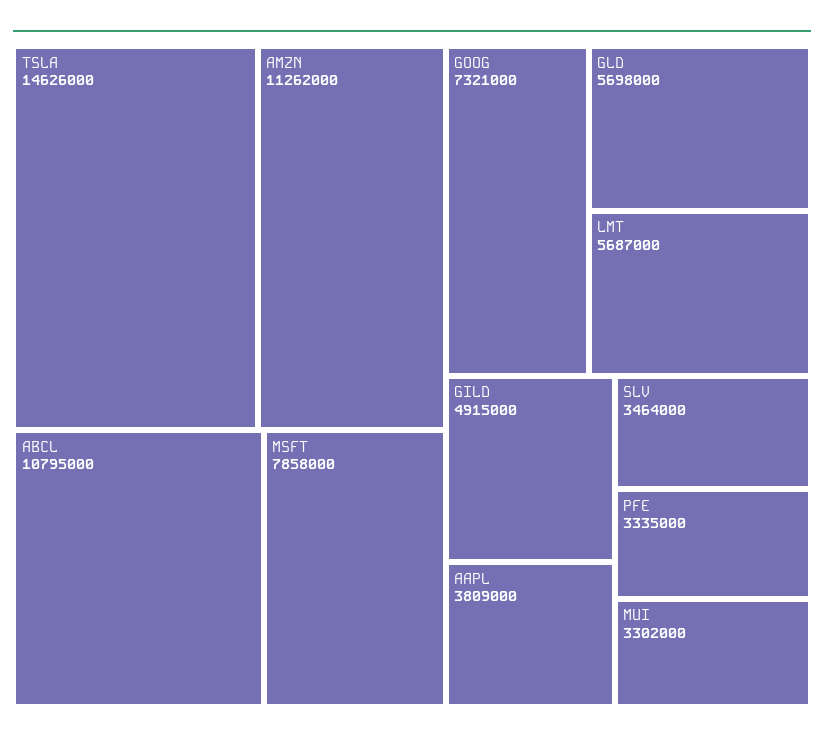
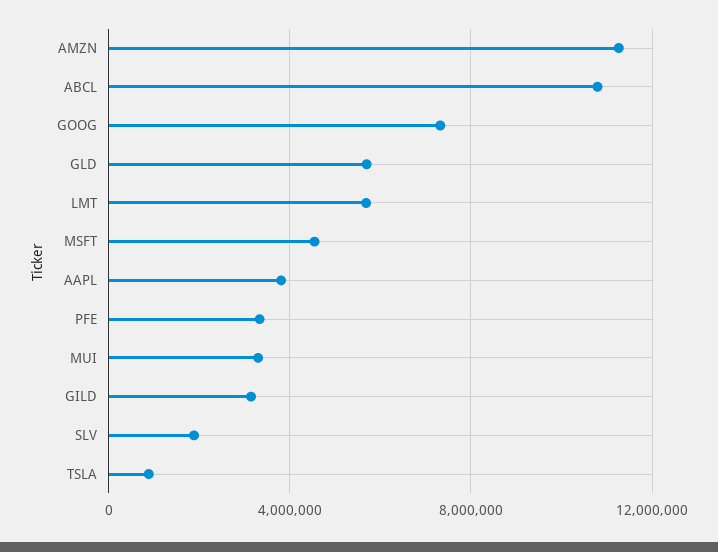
  {
-   "TSLA": 14626000,
+   "TSLA": 1000000,
    "AMZN": 11262000,
    "ABCL": 10795000,
-   "MSFT": 7858000,
+   "MSFT": 4500000,
    "GOOG": 7321000,
    "GLD": 5698000,
    "LMT": 5687000,
-   "GILD": 4915000,
+   "GILD": 3000000,
    "AAPL": 3809000,
-   "SLV": 3464000,
+   "SLV": 2000000,
    "PFE": 3335000,
    "MUI": 3302000
  }

